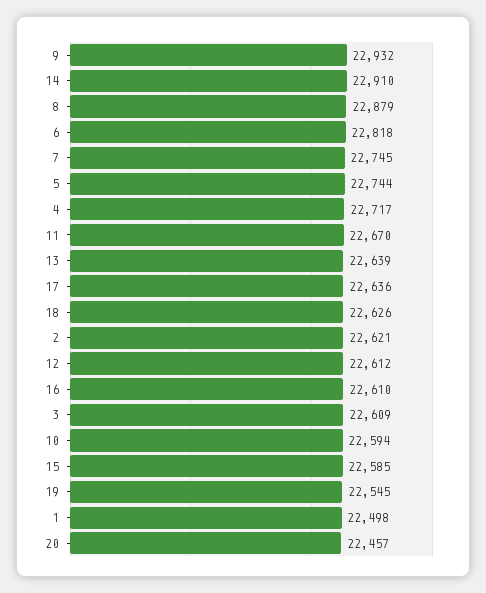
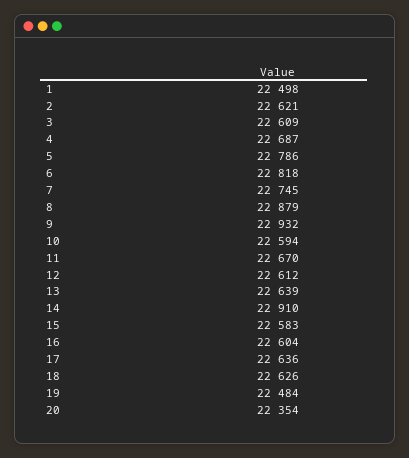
  {
    "9": 22932,
    "14": 22910,
    "8": 22879,
    "6": 22818,
    "7": 22745,
-   "5": 22744,
+   "5": 22786,
-   "4": 22717,
+   "4": 22687,
    "11": 22670,
    "13": 22639,
    "17": 22636,
    "18": 22626,
    "2": 22621,
    "12": 22612,
-   "16": 22610,
+   "16": 22604,
    "3": 22609,
    "10": 22594,
-   "15": 22585,
+   "15": 22583,
-   "19": 22545,
+   "19": 22484,
    "1": 22498,
-   "20": 22457
+   "20": 22354
  }

